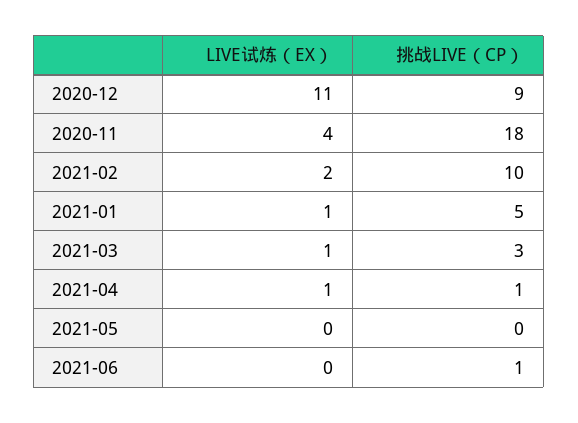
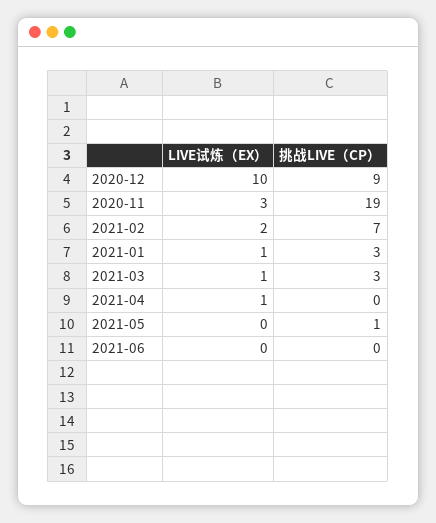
  {
    "LIVE试炼（EX）": {
-     "2020-12": 11,
+     "2020-12": 10,
-     "2020-11": 4,
+     "2020-11": 3,
      "2021-02": 2,
      "2021-01": 1,
      "2021-03": 1,
      "2021-04": 1,
      "2021-05": 0,
      "2021-06": 0
    },
    "挑战LIVE（CP）": {
      "2020-12": 9,
-     "2020-11": 18,
+     "2020-11": 19,
-     "2021-02": 10,
+     "2021-02": 7,
-     "2021-01": 5,
+     "2021-01": 3,
      "2021-03": 3,
-     "2021-04": 1,
+     "2021-04": 0,
-     "2021-05": 0,
+     "2021-05": 1,
-     "2021-06": 1
+     "2021-06": 0
    }
  }

